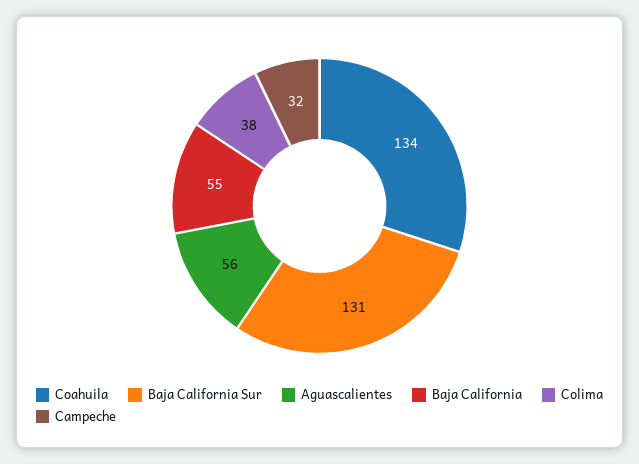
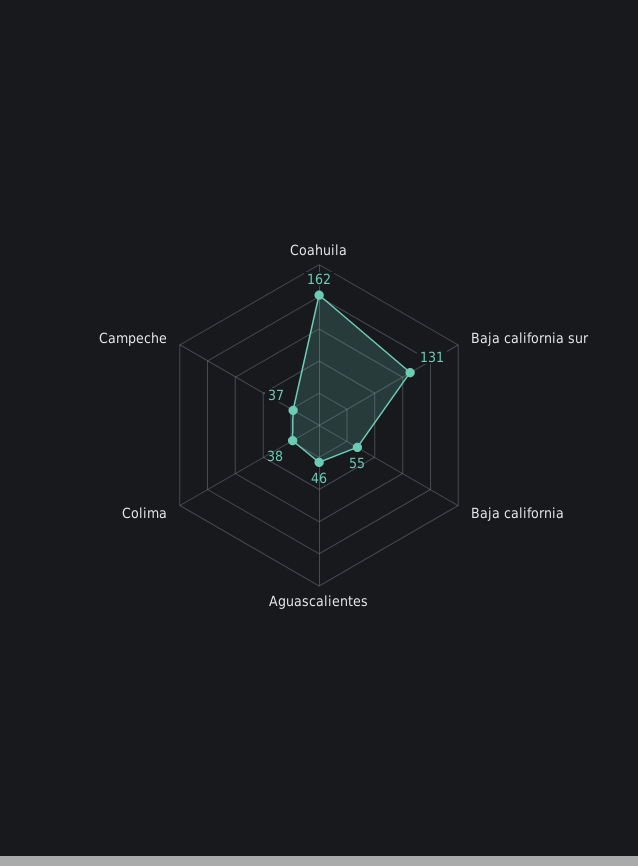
  {
-   "Coahuila": 134,
+   "Coahuila": 162,
    "Baja California Sur": 131,
-   "Aguascalientes": 56,
+   "Aguascalientes": 46,
    "Baja California": 55,
    "Colima": 38,
-   "Campeche": 32
+   "Campeche": 37
  }

